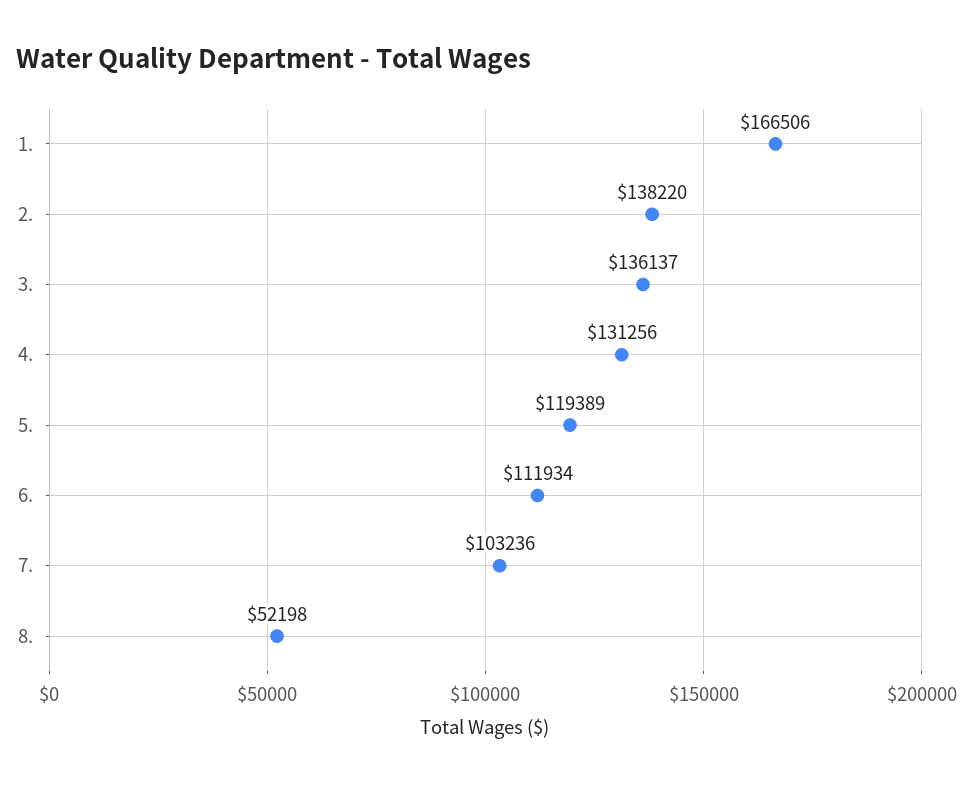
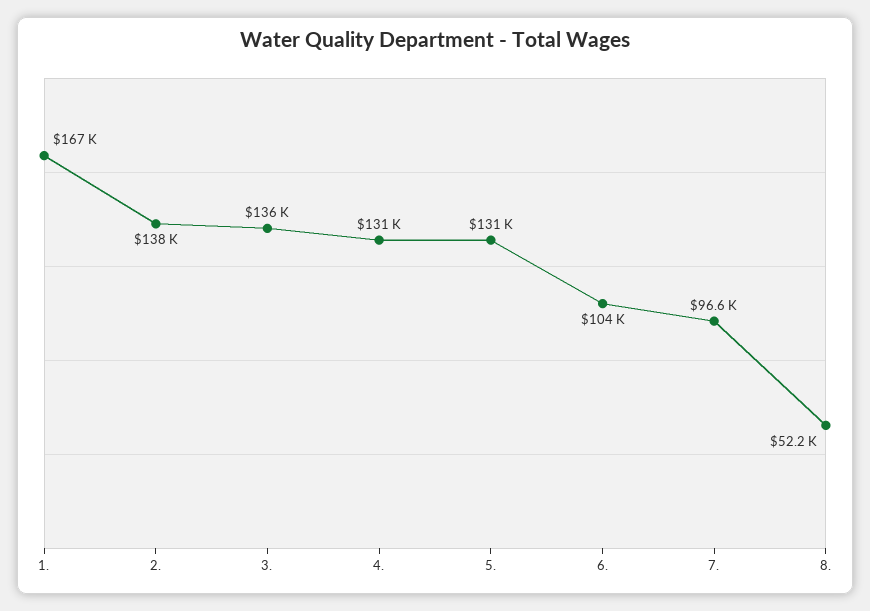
  {
    "1.": 166506,
    "2.": 138220,
    "3.": 136137,
    "4.": 131256,
-   "5.": 119389,
+   "5.": 131000,
-   "6.": 111934,
+   "6.": 104000,
-   "7.": 103236,
+   "7.": 96600,
    "8.": 52198
  }

